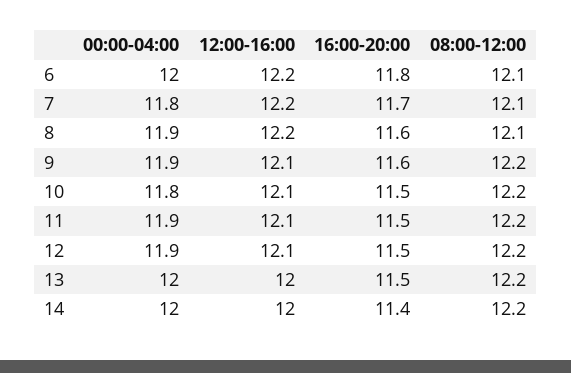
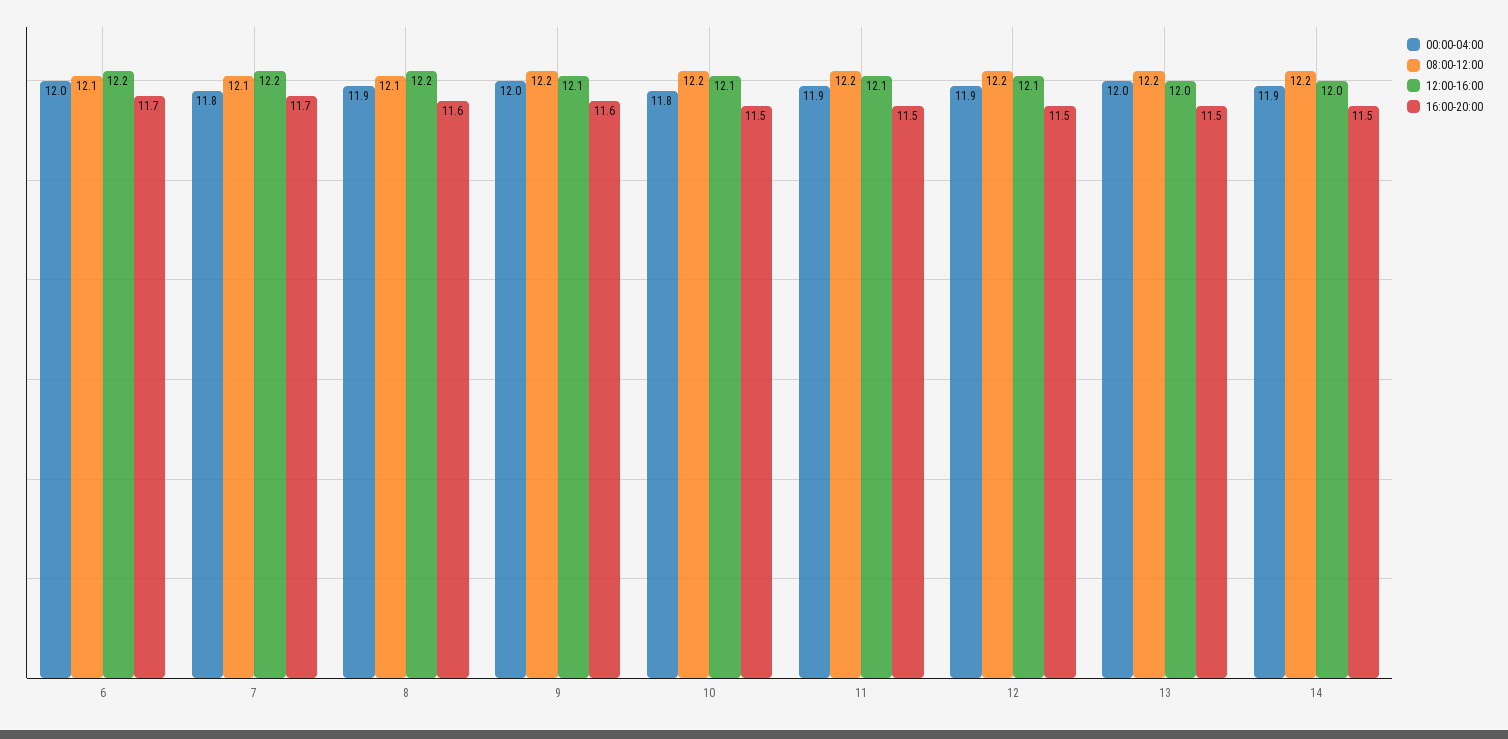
  {
    "00:00-04:00": {
      "6": 12,
      "7": 11.8,
      "8": 11.9,
-     "9": 11.9,
+     "9": 12,
      "10": 11.8,
      "11": 11.9,
      "12": 11.9,
      "13": 12,
-     "14": 12
+     "14": 11.9
    },
    "12:00-16:00": {
      "6": 12.2,
      "7": 12.2,
      "8": 12.2,
      "9": 12.1,
      "10": 12.1,
      "11": 12.1,
      "12": 12.1,
      "13": 12,
      "14": 12
    },
    "16:00-20:00": {
-     "6": 11.8,
+     "6": 11.7,
      "7": 11.7,
      "8": 11.6,
      "9": 11.6,
      "10": 11.5,
      "11": 11.5,
      "12": 11.5,
      "13": 11.5,
-     "14": 11.4
+     "14": 11.5
    },
    "08:00-12:00": {
      "6": 12.1,
      "7": 12.1,
      "8": 12.1,
      "9": 12.2,
      "10": 12.2,
      "11": 12.2,
      "12": 12.2,
      "13": 12.2,
      "14": 12.2
    }
  }

